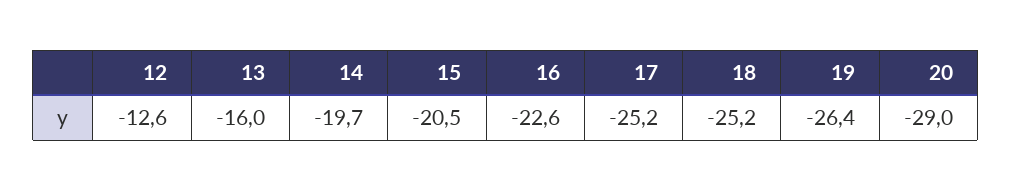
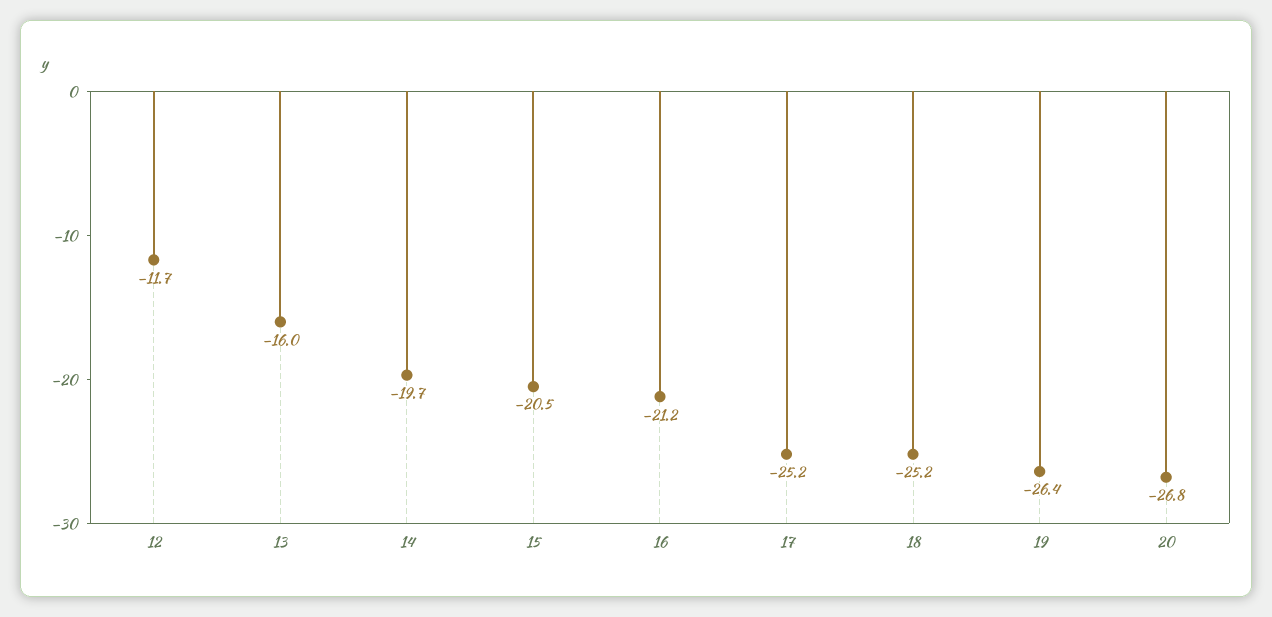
  {
-   "12": -12.6,
+   "12": -11.7,
    "13": -16,
    "14": -19.7,
    "15": -20.5,
-   "16": -22.6,
+   "16": -21.2,
    "17": -25.2,
    "18": -25.2,
    "19": -26.4,
-   "20": -29
+   "20": -26.8
  }

